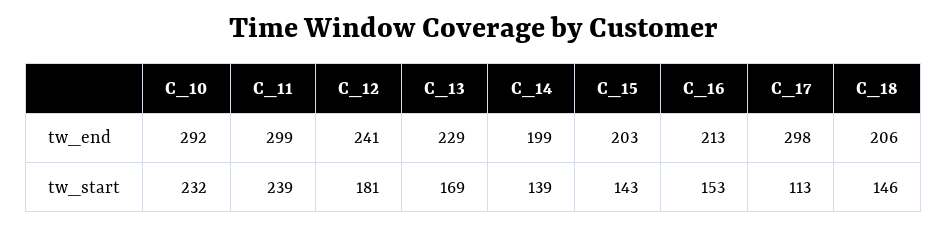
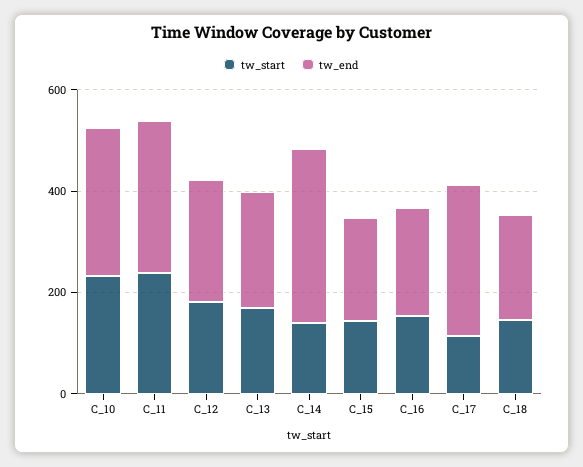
  {
    "tw_end": {
      "C_10": 292,
      "C_11": 299,
      "C_12": 241,
      "C_13": 229,
-     "C_14": 199,
+     "C_14": 350,
      "C_15": 203,
      "C_16": 213,
      "C_17": 298,
      "C_18": 206
    },
    "tw_start": {
      "C_10": 232,
      "C_11": 239,
      "C_12": 181,
      "C_13": 169,
      "C_14": 139,
      "C_15": 143,
      "C_16": 153,
      "C_17": 113,
      "C_18": 146
    }
  }

